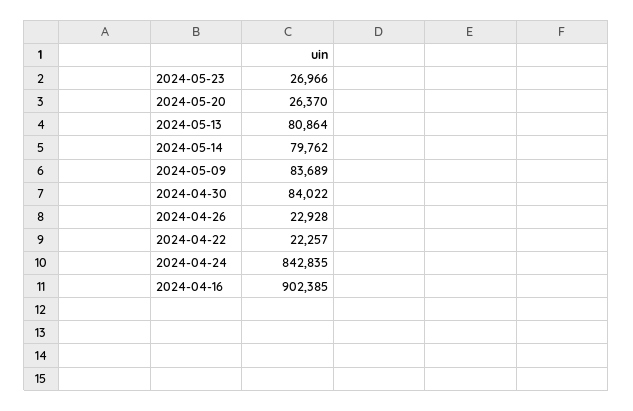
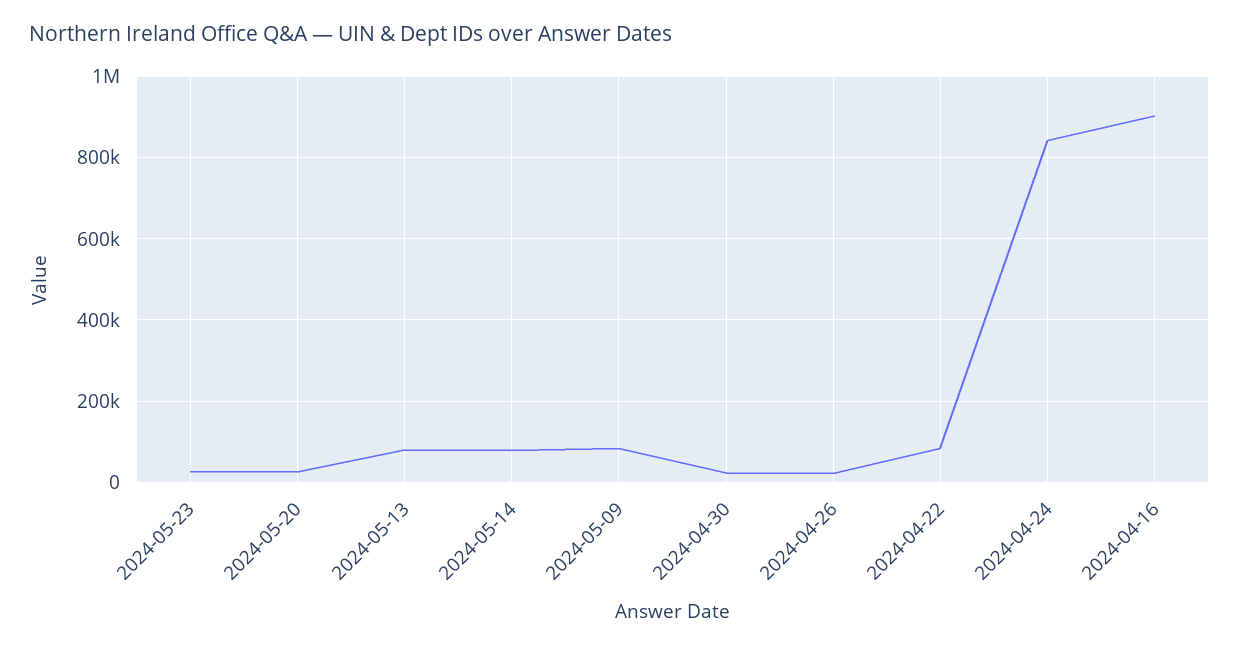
  {
    "2024-05-23": 26966,
    "2024-05-20": 26370,
    "2024-05-13": 80864,
    "2024-05-14": 79762,
    "2024-05-09": 83689,
-   "2024-04-30": 84022,
+   "2024-04-30": 20000,
    "2024-04-26": 22928,
-   "2024-04-22": 22257,
+   "2024-04-22": 80000,
    "2024-04-24": 842835,
    "2024-04-16": 902385
  }

